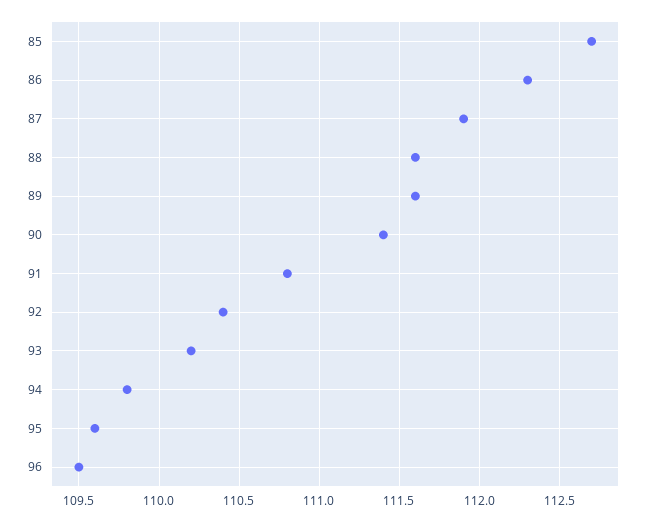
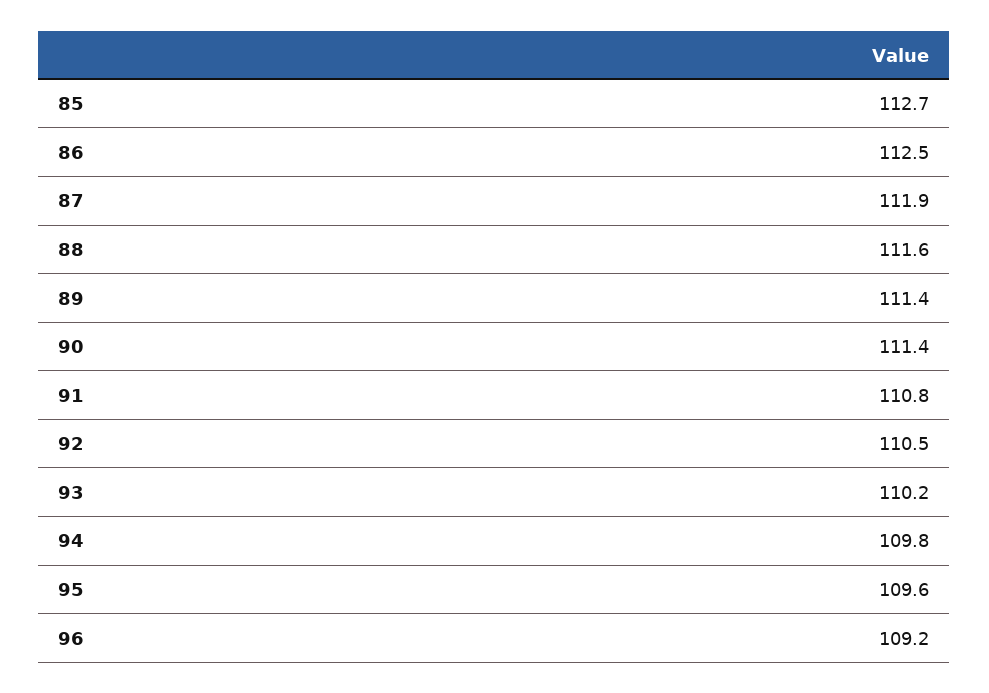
  {
    "85": 112.7,
-   "86": 112.3,
+   "86": 112.5,
    "87": 111.9,
    "88": 111.6,
-   "89": 111.6,
+   "89": 111.4,
    "90": 111.4,
    "91": 110.8,
-   "92": 110.4,
+   "92": 110.5,
    "93": 110.2,
    "94": 109.8,
    "95": 109.6,
-   "96": 109.5
+   "96": 109.2
  }

